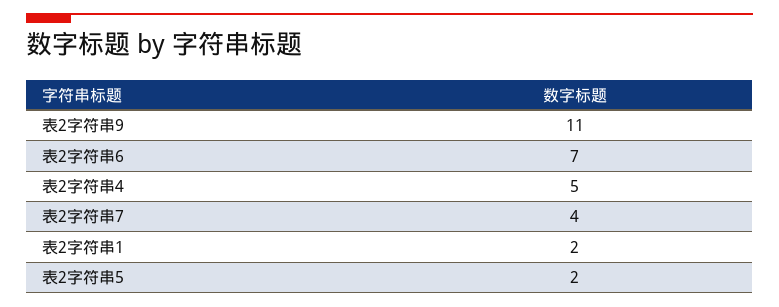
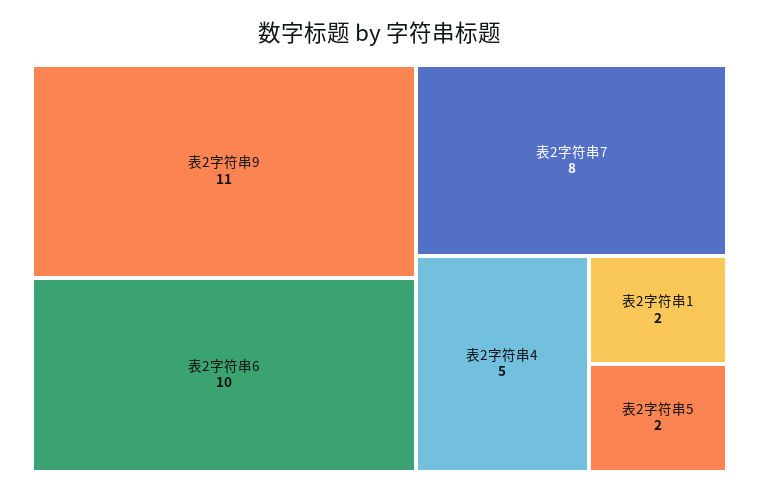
  {
    "表2字符串9": 11,
-   "表2字符串6": 7,
+   "表2字符串6": 10,
    "表2字符串4": 5,
-   "表2字符串7": 4,
+   "表2字符串7": 8,
    "表2字符串1": 2,
    "表2字符串5": 2
  }

